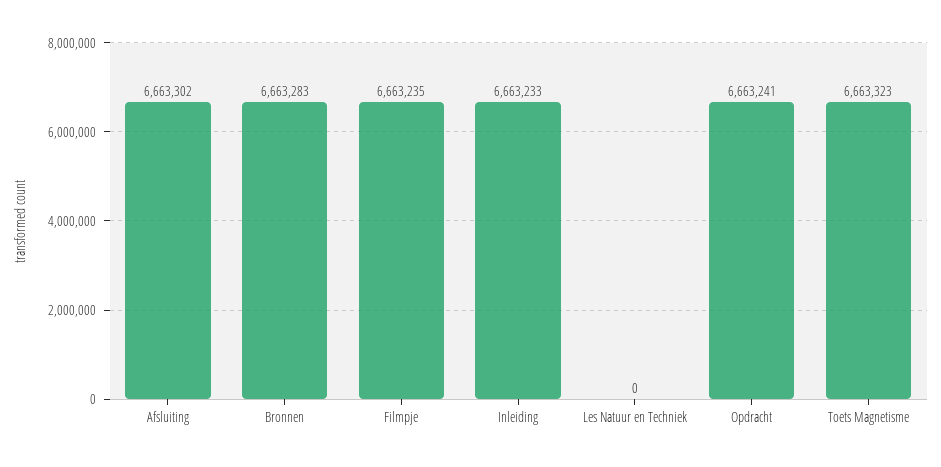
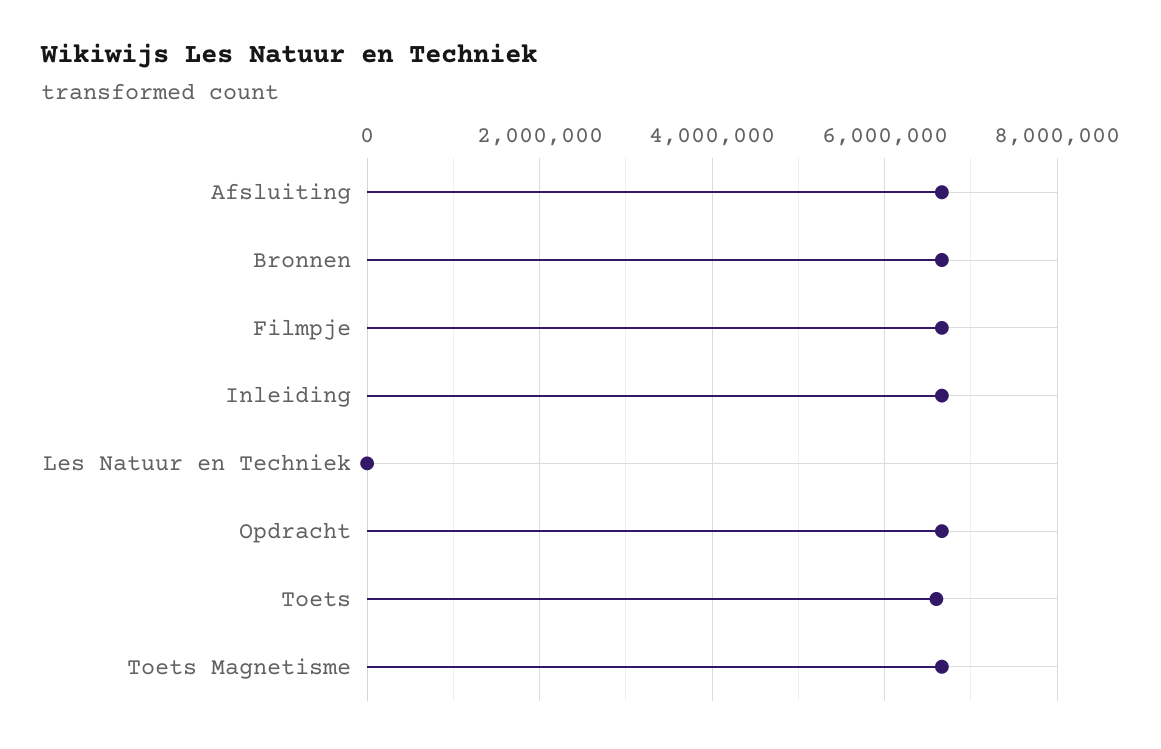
  {
    "Afsluiting": 6663302,
    "Bronnen": 6663283,
    "Filmpje": 6663235,
    "Inleiding": 6663233,
    "Les Natuur en Techniek": 0,
    "Opdracht": 6663241,
-   "Toets Magnetisme": 6663323
+   "Toets Magnetisme": 6663323,
+   "Toets": 6600000
  }

